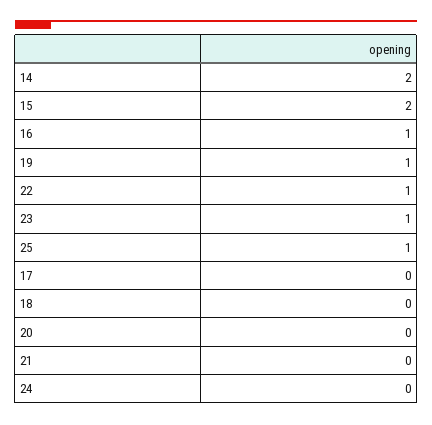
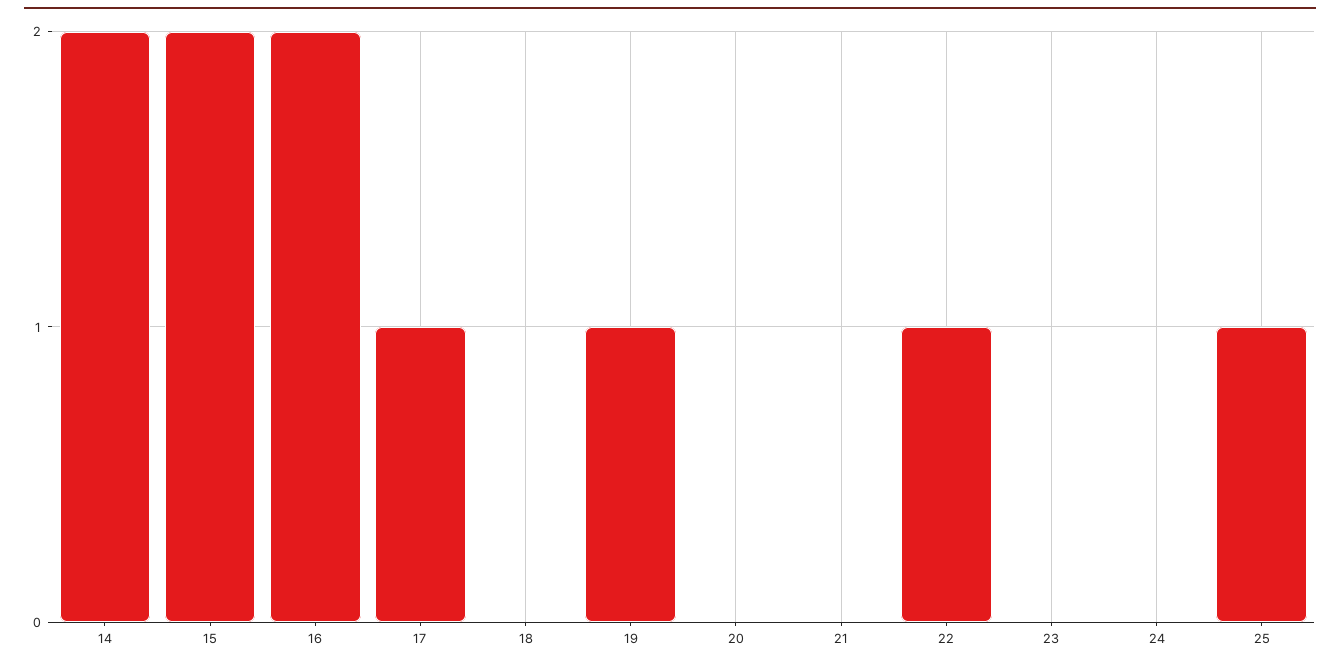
  {
    "14": 2,
    "15": 2,
-   "16": 1,
+   "16": 2,
    "19": 1,
    "22": 1,
-   "23": 1,
+   "23": 0,
    "25": 1,
-   "17": 0,
+   "17": 1,
    "18": 0,
    "20": 0,
    "21": 0,
    "24": 0
  }

